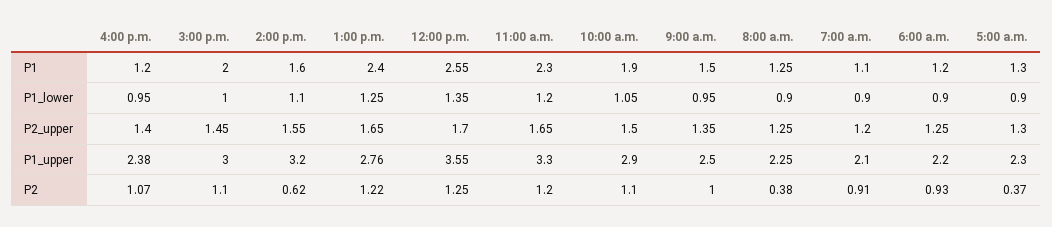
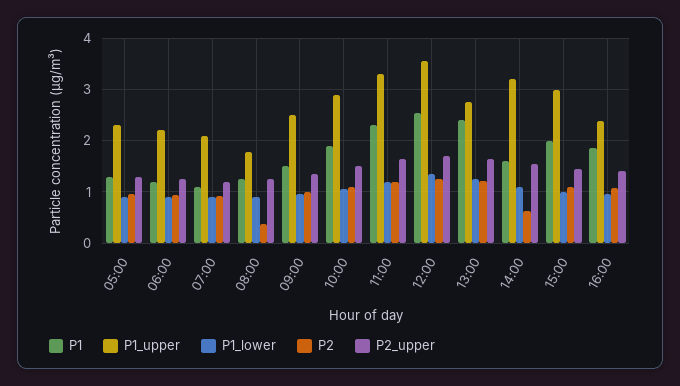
  {
    "P1": {
-     "4:00 p.m.": 1.2,
+     "4:00 p.m.": 1.8,
      "3:00 p.m.": 2,
      "2:00 p.m.": 1.6,
      "1:00 p.m.": 2.4,
      "12:00 p.m.": 2.55,
      "11:00 a.m.": 2.3,
      "10:00 a.m.": 1.9,
      "9:00 a.m.": 1.5,
      "8:00 a.m.": 1.25,
      "7:00 a.m.": 1.1,
      "6:00 a.m.": 1.2,
      "5:00 a.m.": 1.3
    },
    "P1_lower": {
      "4:00 p.m.": 0.95,
      "3:00 p.m.": 1,
      "2:00 p.m.": 1.1,
      "1:00 p.m.": 1.25,
      "12:00 p.m.": 1.35,
      "11:00 a.m.": 1.2,
      "10:00 a.m.": 1.05,
      "9:00 a.m.": 0.95,
      "8:00 a.m.": 0.9,
      "7:00 a.m.": 0.9,
      "6:00 a.m.": 0.9,
      "5:00 a.m.": 0.9
    },
    "P2_upper": {
      "4:00 p.m.": 1.4,
      "3:00 p.m.": 1.45,
      "2:00 p.m.": 1.55,
      "1:00 p.m.": 1.65,
      "12:00 p.m.": 1.7,
      "11:00 a.m.": 1.65,
      "10:00 a.m.": 1.5,
      "9:00 a.m.": 1.35,
      "8:00 a.m.": 1.25,
      "7:00 a.m.": 1.2,
      "6:00 a.m.": 1.25,
      "5:00 a.m.": 1.3
    },
    "P1_upper": {
      "4:00 p.m.": 2.38,
      "3:00 p.m.": 3,
      "2:00 p.m.": 3.2,
      "1:00 p.m.": 2.76,
      "12:00 p.m.": 3.55,
      "11:00 a.m.": 3.3,
      "10:00 a.m.": 2.9,
      "9:00 a.m.": 2.5,
-     "8:00 a.m.": 2.25,
+     "8:00 a.m.": 1.8,
      "7:00 a.m.": 2.1,
      "6:00 a.m.": 2.2,
      "5:00 a.m.": 2.3
    },
    "P2": {
      "4:00 p.m.": 1.07,
      "3:00 p.m.": 1.1,
      "2:00 p.m.": 0.62,
      "1:00 p.m.": 1.22,
      "12:00 p.m.": 1.25,
      "11:00 a.m.": 1.2,
      "10:00 a.m.": 1.1,
      "9:00 a.m.": 1,
      "8:00 a.m.": 0.38,
      "7:00 a.m.": 0.91,
      "6:00 a.m.": 0.93,
-     "5:00 a.m.": 0.37
+     "5:00 a.m.": 1
    }
  }

